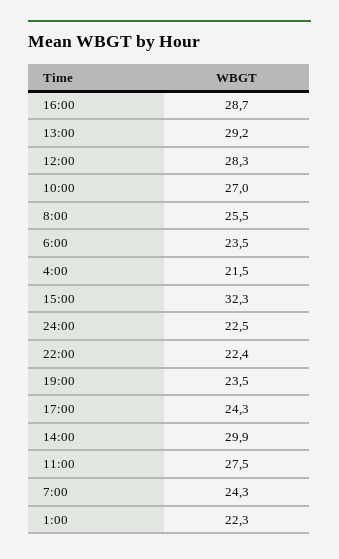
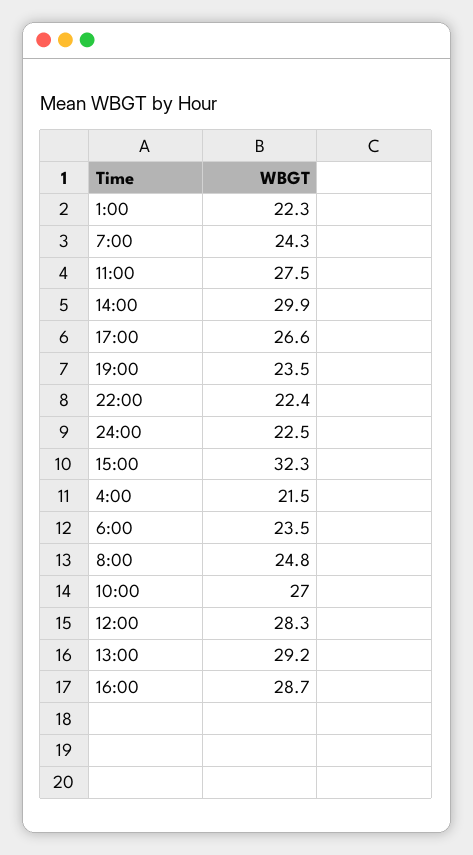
  {
    "16:00": 28.7,
    "13:00": 29.2,
    "12:00": 28.3,
    "10:00": 27,
-   "8:00": 25.5,
+   "8:00": 24.8,
    "6:00": 23.5,
    "4:00": 21.5,
    "15:00": 32.3,
    "24:00": 22.5,
    "22:00": 22.4,
    "19:00": 23.5,
-   "17:00": 24.3,
+   "17:00": 26.6,
    "14:00": 29.9,
    "11:00": 27.5,
    "7:00": 24.3,
    "1:00": 22.3
  }

